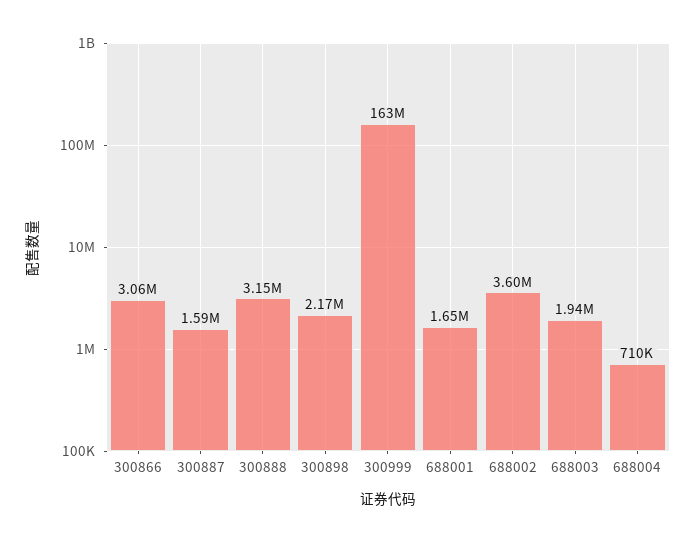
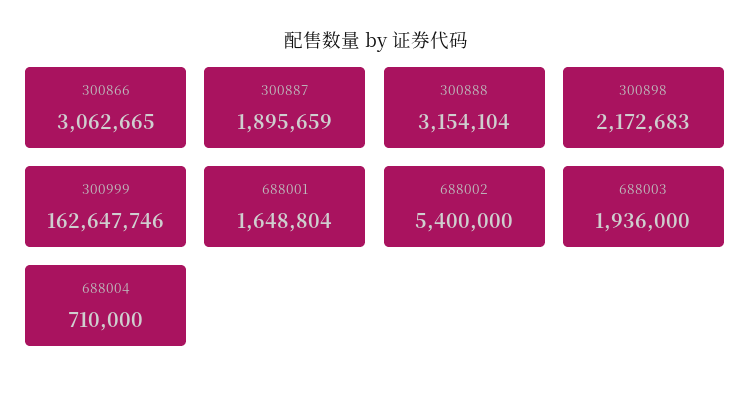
  {
    "300866": 3062665,
-   "300887": 1590000,
+   "300887": 1895659,
    "300888": 3154104,
    "300898": 2172683,
    "300999": 162647746,
    "688001": 1648804,
-   "688002": 3600000,
+   "688002": 5400000,
    "688003": 1936000,
    "688004": 710000
  }

